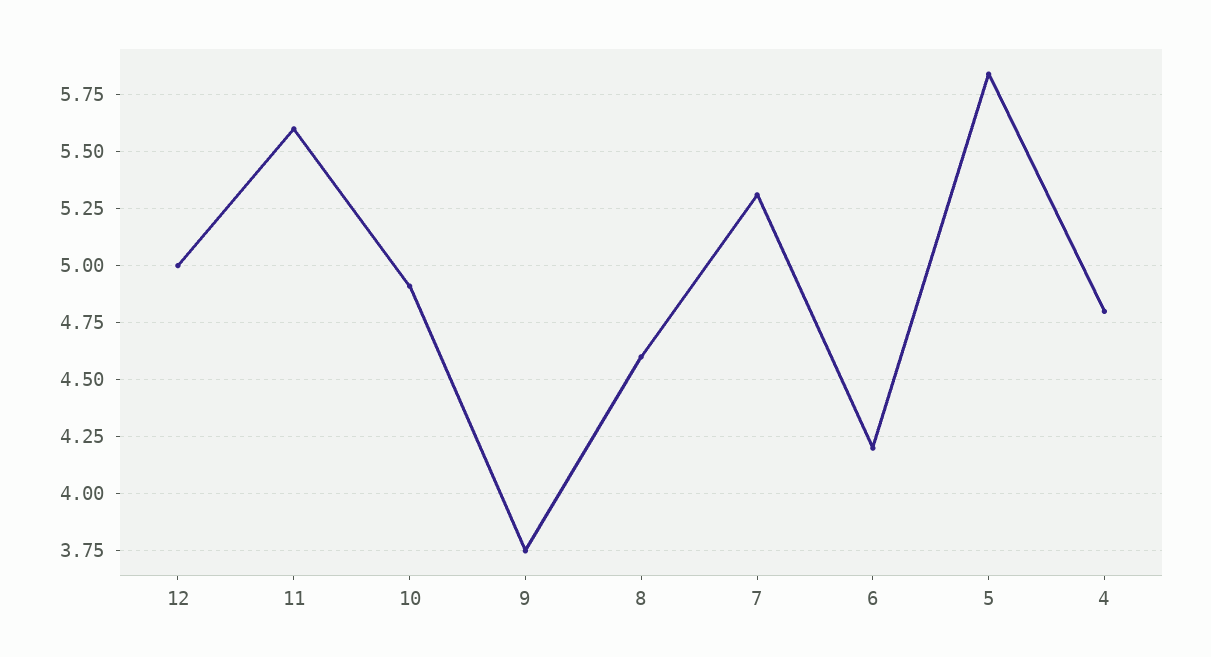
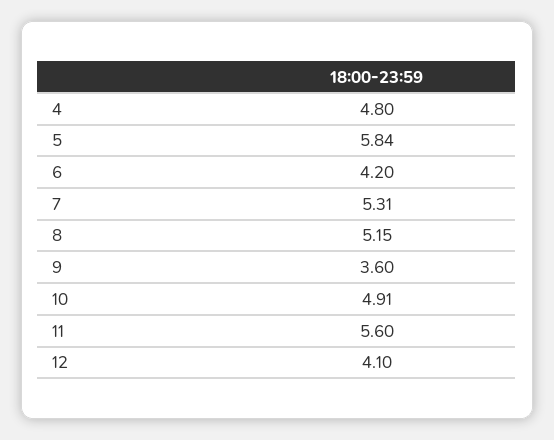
  {
-   "12": 5,
+   "12": 4.1,
    "11": 5.6,
    "10": 4.91,
-   "9": 3.75,
+   "9": 3.6,
-   "8": 4.6,
+   "8": 5.15,
    "7": 5.31,
    "6": 4.2,
    "5": 5.84,
    "4": 4.8
  }

